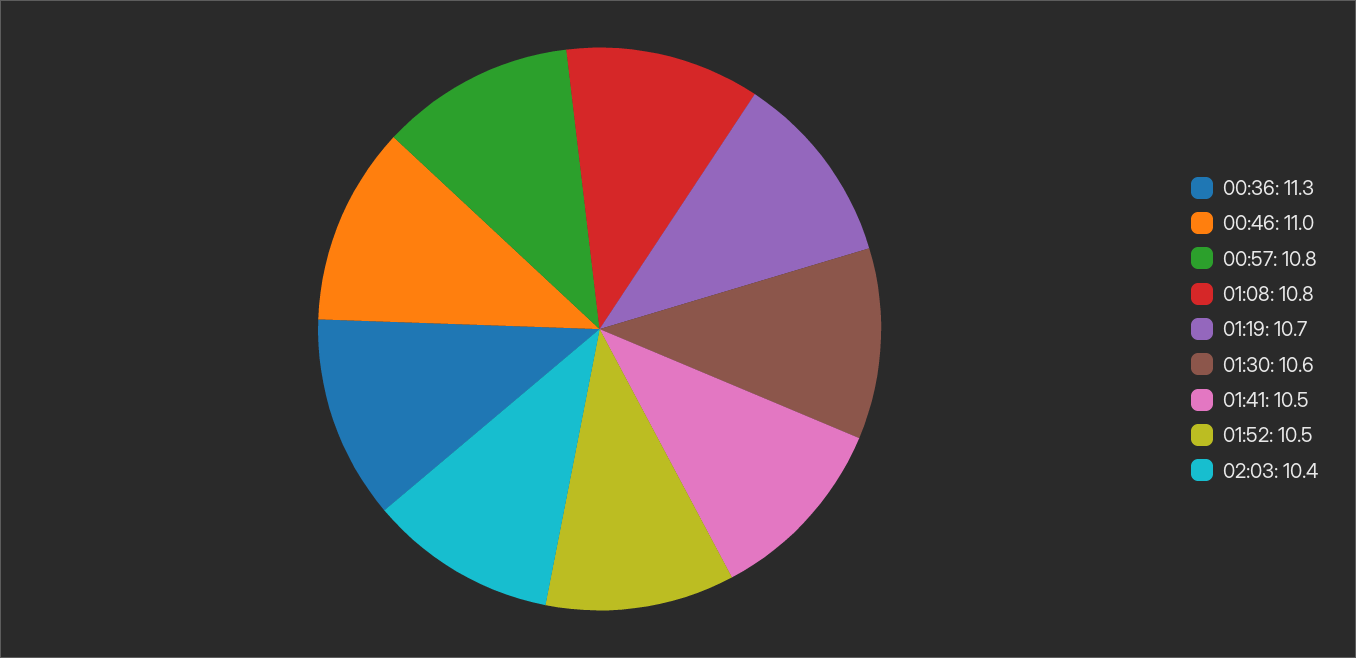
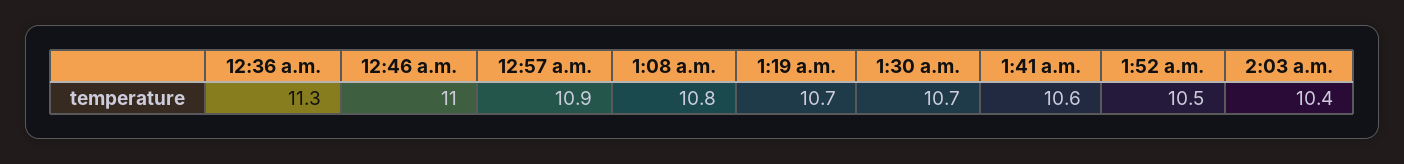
  {
    "00:36": 11.3,
    "00:46": 11,
-   "00:57": 10.8,
+   "00:57": 10.9,
    "01:08": 10.8,
    "01:19": 10.7,
-   "01:30": 10.6,
+   "01:30": 10.7,
-   "01:41": 10.5,
+   "01:41": 10.6,
    "01:52": 10.5,
    "02:03": 10.4
  }

